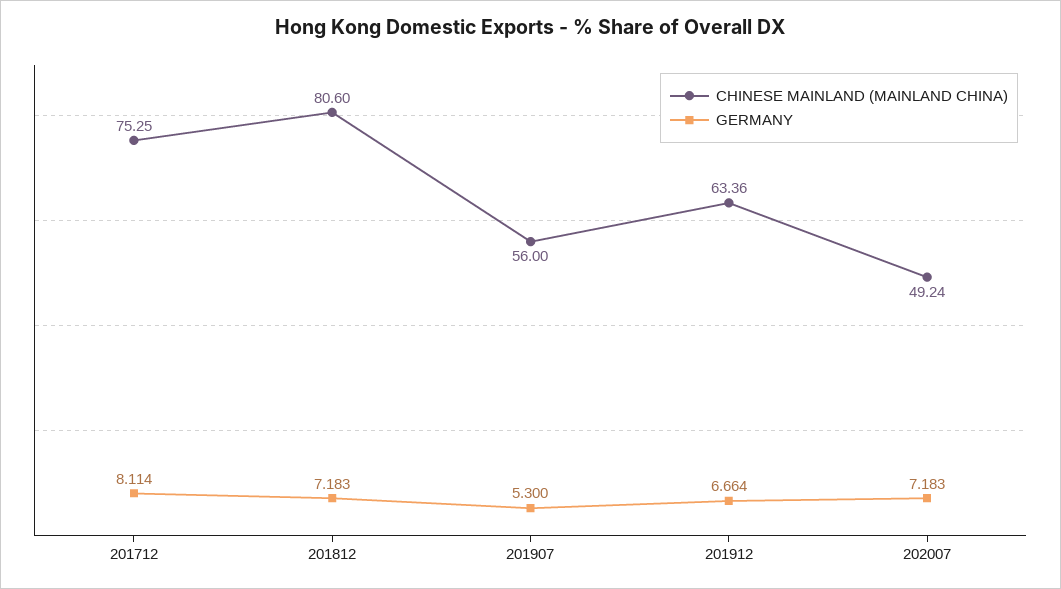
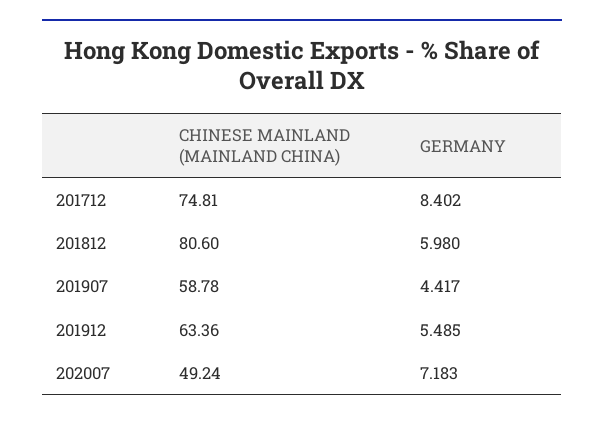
  {
    "CHINESE MAINLAND (MAINLAND CHINA)": {
-     "201712": 75.25,
+     "201712": 74.81,
      "201812": 80.6,
-     "201907": 56,
+     "201907": 58.78,
      "201912": 63.36,
      "202007": 49.24
    },
    "GERMANY": {
-     "201712": 8.114,
+     "201712": 8.402,
-     "201812": 7.183,
+     "201812": 5.98,
-     "201907": 5.3,
+     "201907": 4.417,
-     "201912": 6.664,
+     "201912": 5.485,
      "202007": 7.183
    }
  }

